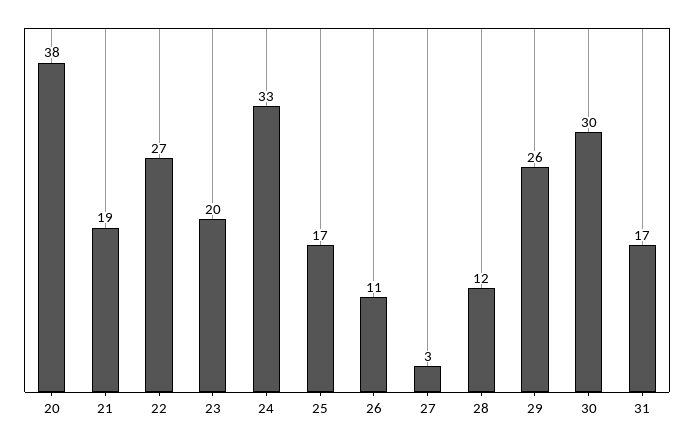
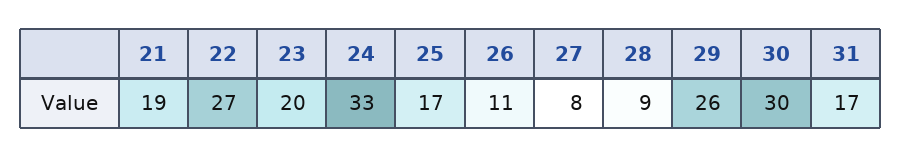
  {
-   "20": 38,
    "21": 19,
    "22": 27,
    "23": 20,
    "24": 33,
    "25": 17,
    "26": 11,
-   "27": 3,
+   "27": 8,
-   "28": 12,
+   "28": 9,
    "29": 26,
    "30": 30,
    "31": 17
  }

